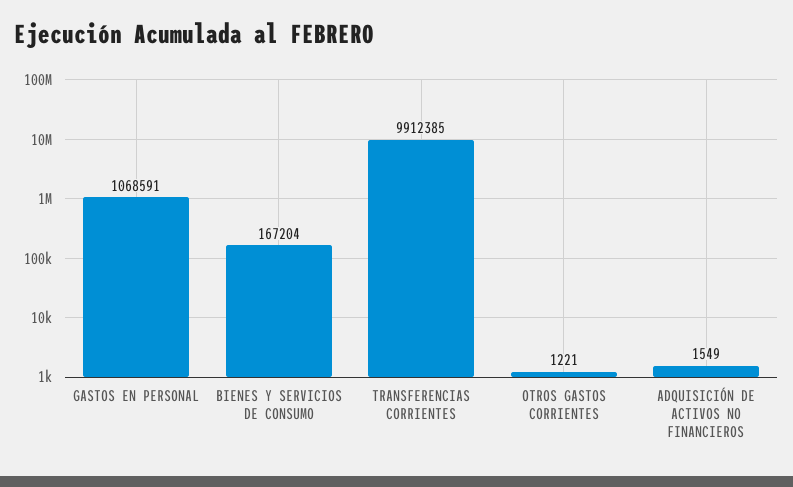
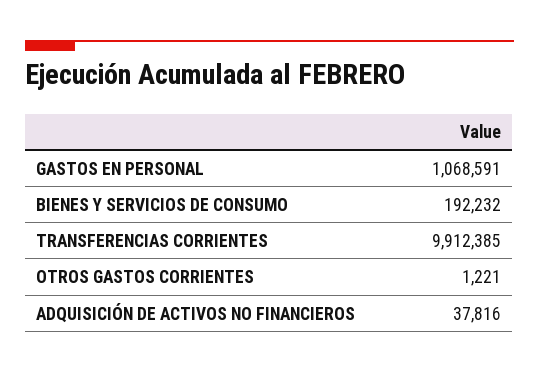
  {
    "GASTOS EN PERSONAL": 1068591,
-   "BIENES Y SERVICIOS DE CONSUMO": 167204,
+   "BIENES Y SERVICIOS DE CONSUMO": 192232,
    "TRANSFERENCIAS CORRIENTES": 9912385,
    "OTROS GASTOS CORRIENTES": 1221,
-   "ADQUISICIÓN DE ACTIVOS NO FINANCIEROS": 1549
+   "ADQUISICIÓN DE ACTIVOS NO FINANCIEROS": 37816
  }

